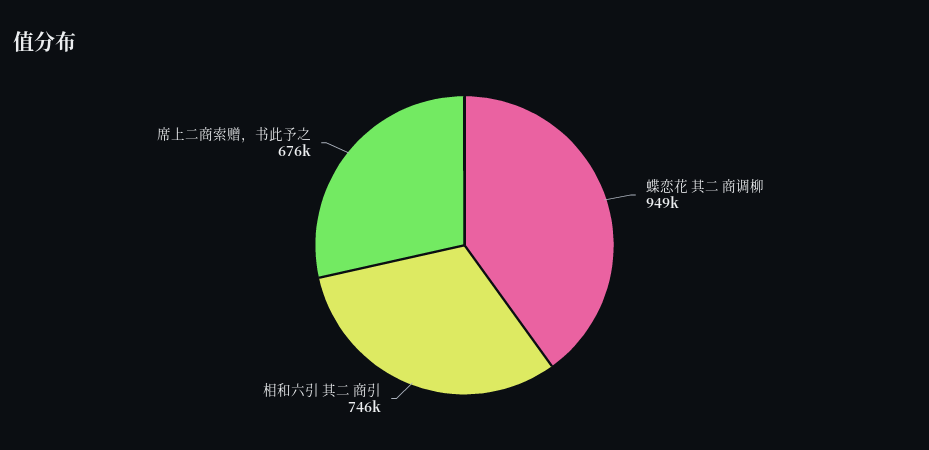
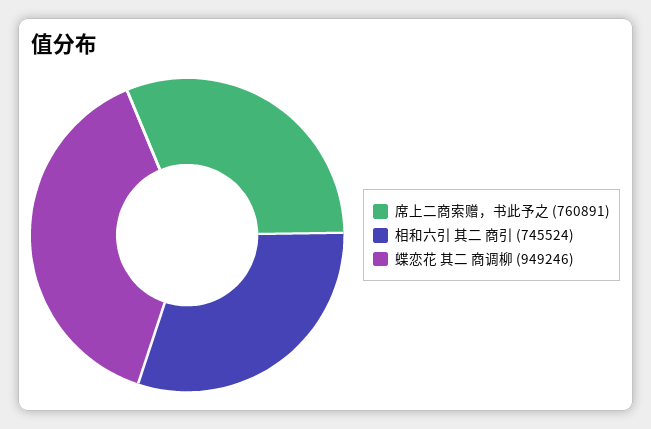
  {
    "蝶恋花 其二 商调柳": 949246,
    "相和六引 其二 商引": 745524,
-   "席上二商索赠，书此予之": 676000
+   "席上二商索赠，书此予之": 760891
  }

